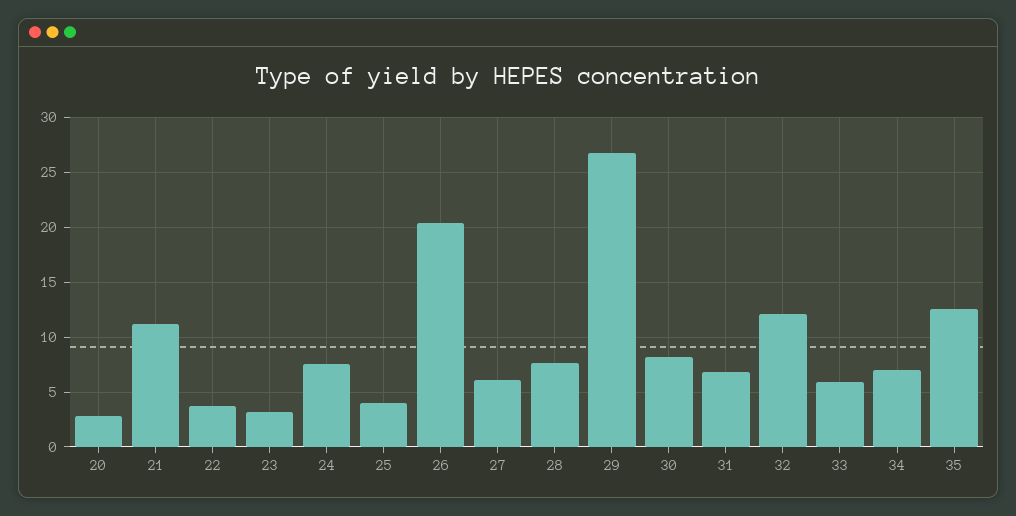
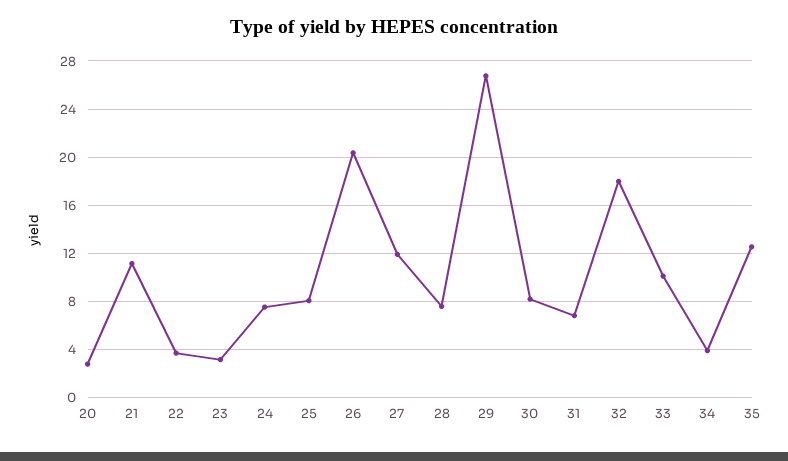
  {
    "20": 3,
    "21": 11,
    "22": 3.5,
    "23": 3,
    "24": 7.5,
-   "25": 4,
+   "25": 8,
    "26": 20.5,
-   "27": 6,
+   "27": 12,
    "28": 7.5,
    "29": 27,
    "30": 8,
    "31": 7,
-   "32": 12,
+   "32": 18,
-   "33": 6,
+   "33": 10,
-   "34": 7,
+   "34": 4,
    "35": 12.5
  }

